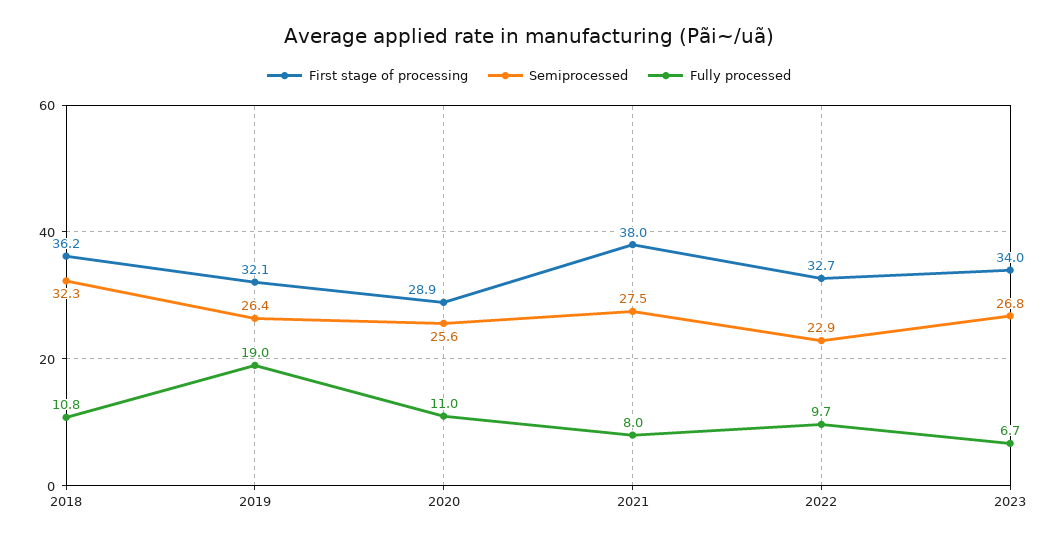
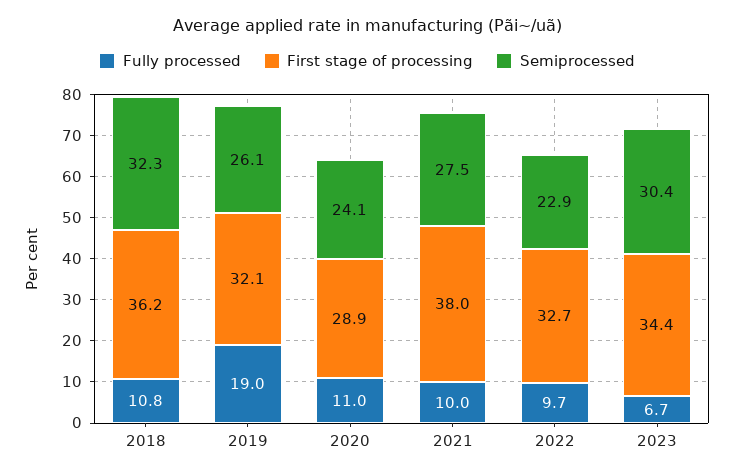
  {
    "First stage of processing": {
      "2018": 36.2,
      "2019": 32.1,
      "2020": 28.9,
      "2021": 38,
      "2022": 32.7,
-     "2023": 34
+     "2023": 34.4
    },
    "Semiprocessed": {
      "2018": 32.3,
-     "2019": 26.4,
+     "2019": 26.1,
-     "2020": 25.6,
+     "2020": 24.1,
      "2021": 27.5,
      "2022": 22.9,
-     "2023": 26.8
+     "2023": 30.4
    },
    "Fully processed": {
      "2018": 10.8,
      "2019": 19,
      "2020": 11,
-     "2021": 8,
+     "2021": 10,
      "2022": 9.7,
      "2023": 6.7
    }
  }

